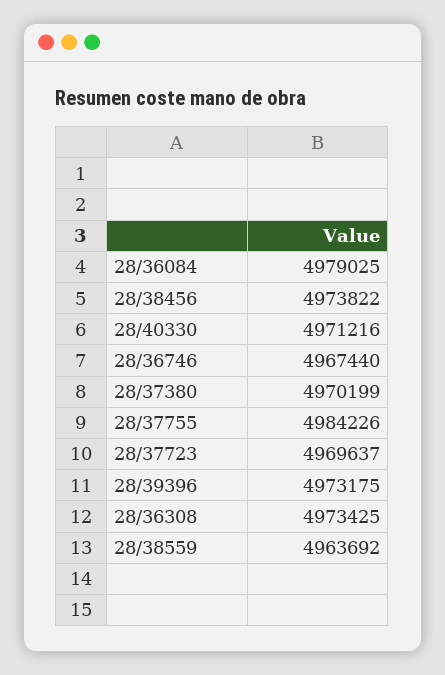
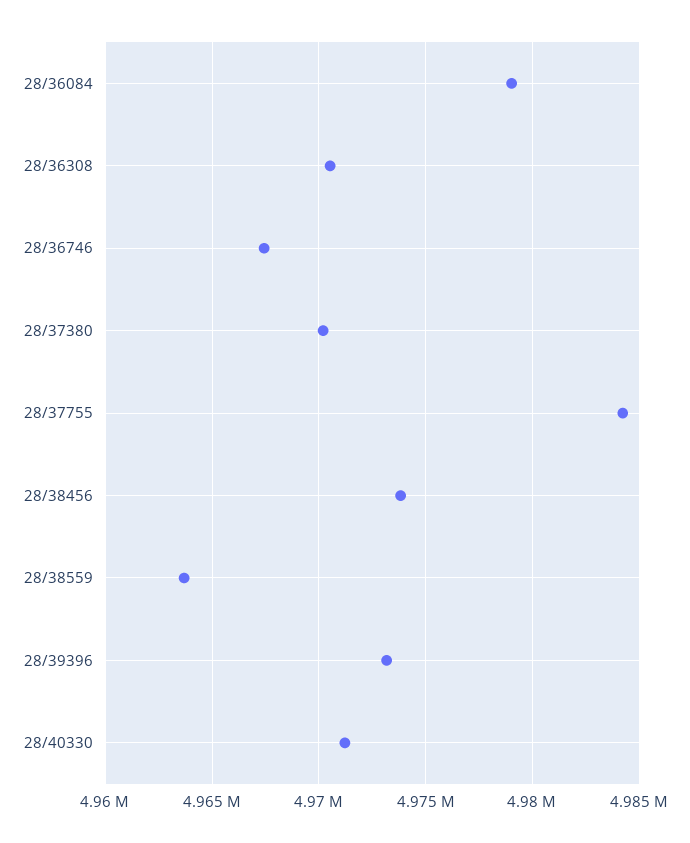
  {
    "28/36084": 4979025,
    "28/38456": 4973822,
    "28/40330": 4971216,
    "28/36746": 4967440,
    "28/37380": 4970199,
    "28/37755": 4984226,
-   "28/37723": 4969637,
    "28/39396": 4973175,
-   "28/36308": 4973425,
+   "28/36308": 4970500,
    "28/38559": 4963692
  }

